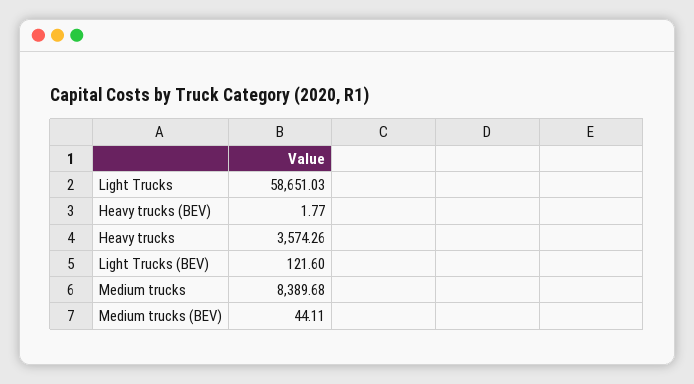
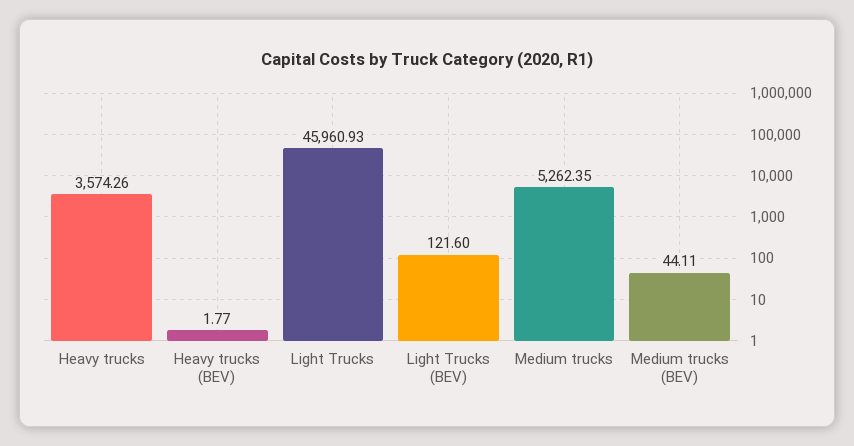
  {
-   "Light Trucks": 58651.03,
+   "Light Trucks": 45960.93,
    "Heavy trucks (BEV)": 1.77,
    "Heavy trucks": 3574.26,
    "Light Trucks (BEV)": 121.6,
-   "Medium trucks": 8389.68,
+   "Medium trucks": 5262.35,
    "Medium trucks (BEV)": 44.11
  }

